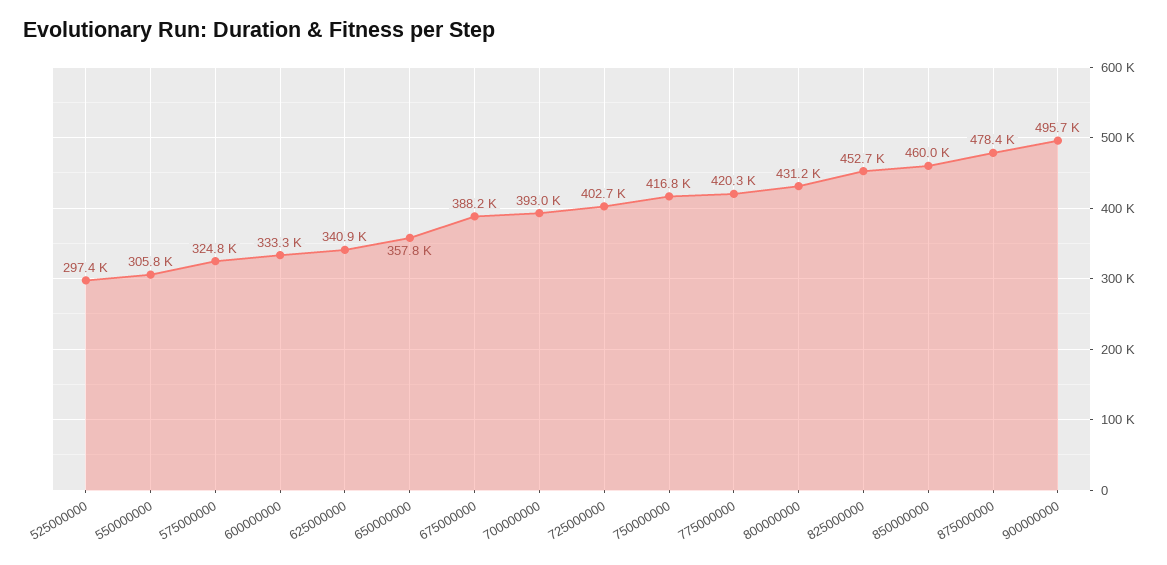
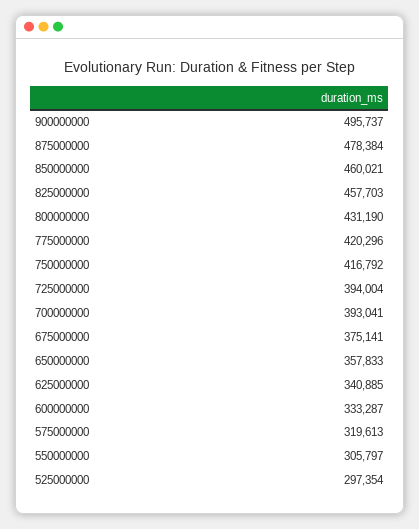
  {
    "525000000": 297354,
    "550000000": 305797,
-   "575000000": 324800,
+   "575000000": 319613,
    "600000000": 333287,
    "625000000": 340885,
    "650000000": 357833,
-   "675000000": 388200,
+   "675000000": 375141,
    "700000000": 393041,
-   "725000000": 402700,
+   "725000000": 394004,
    "750000000": 416792,
    "775000000": 420296,
    "800000000": 431190,
-   "825000000": 452700,
+   "825000000": 457703,
    "850000000": 460021,
    "875000000": 478384,
    "900000000": 495737
  }

